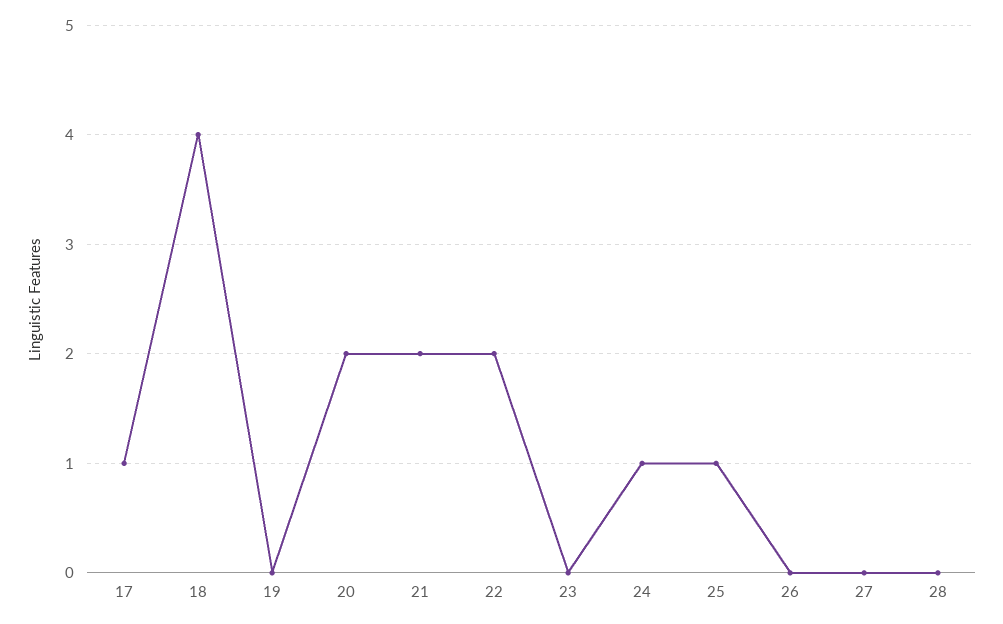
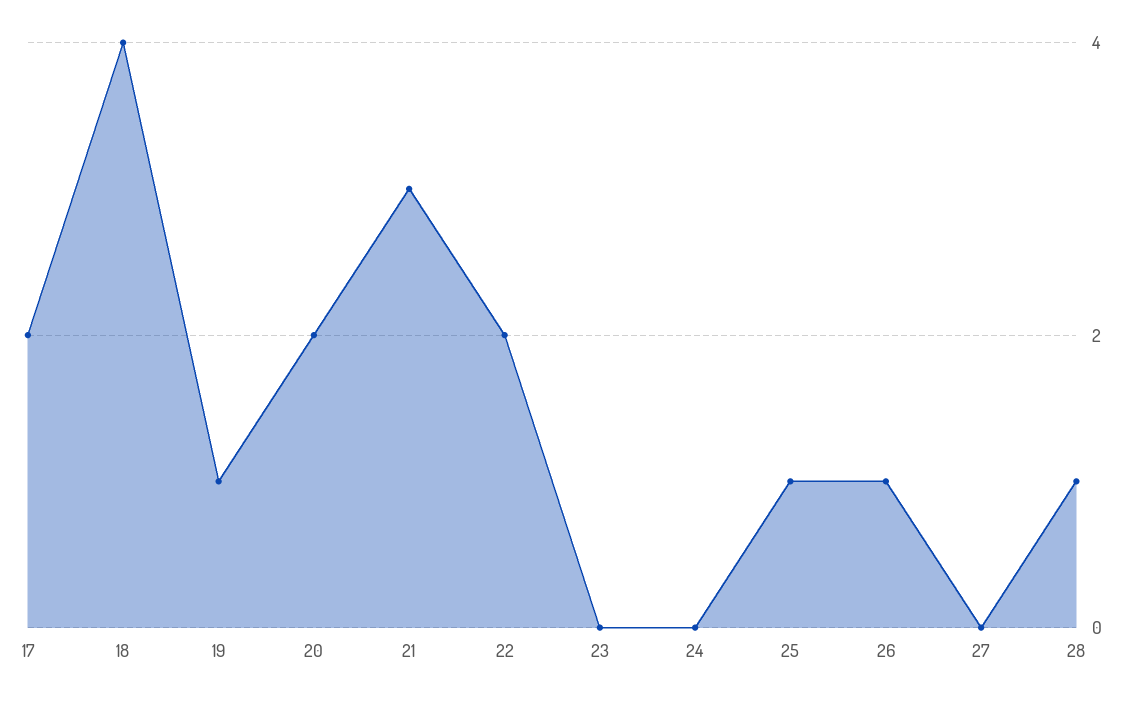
  {
-   "17": 1,
+   "17": 2,
    "18": 4,
-   "19": 0,
+   "19": 1,
    "20": 2,
-   "21": 2,
+   "21": 3,
    "22": 2,
    "23": 0,
-   "24": 1,
+   "24": 0,
    "25": 1,
-   "26": 0,
+   "26": 1,
    "27": 0,
-   "28": 0
+   "28": 1
  }

